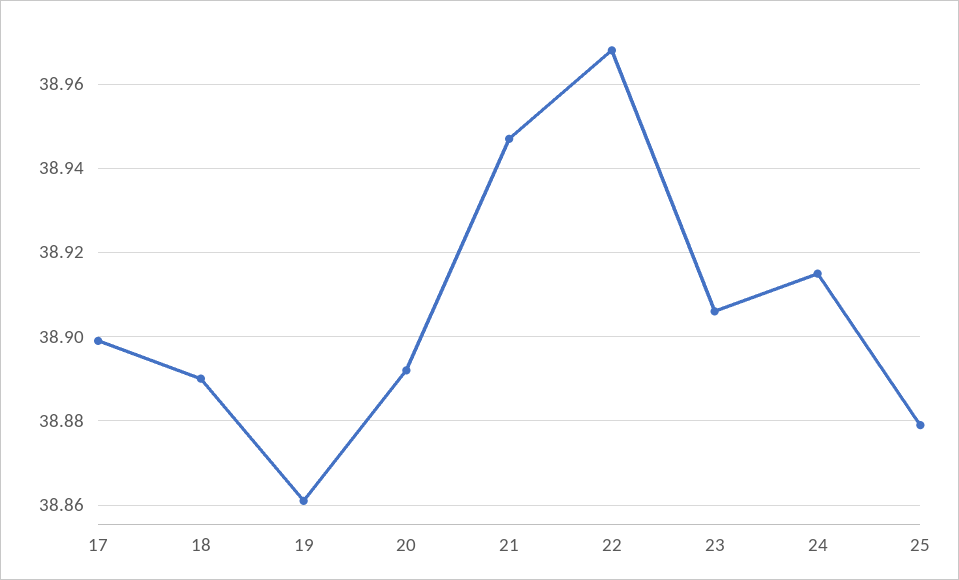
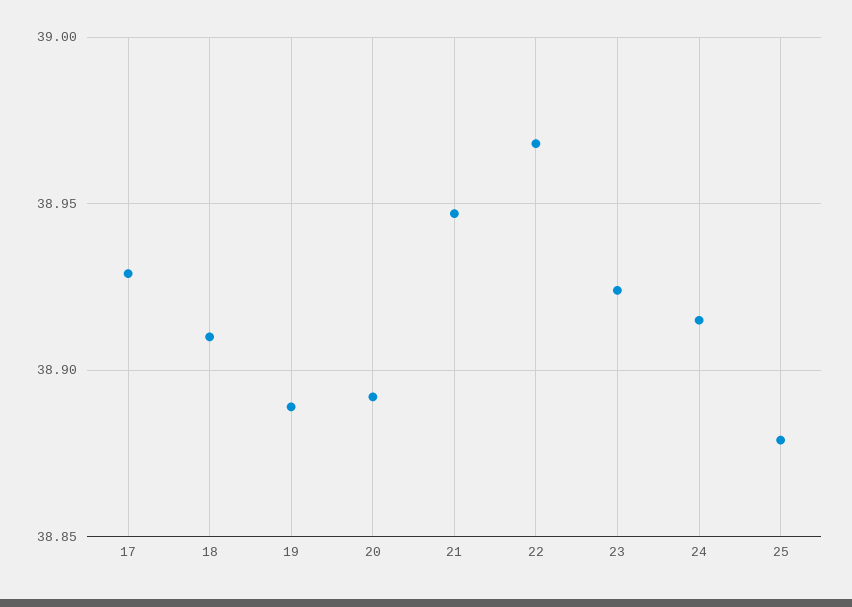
  {
-   "17": 38.9,
+   "17": 38.93,
-   "18": 38.89,
+   "18": 38.91,
-   "19": 38.86,
+   "19": 38.89,
    "20": 38.89,
    "21": 38.945,
    "22": 38.97,
-   "23": 38.905,
+   "23": 38.925,
    "24": 38.915,
    "25": 38.88
  }

